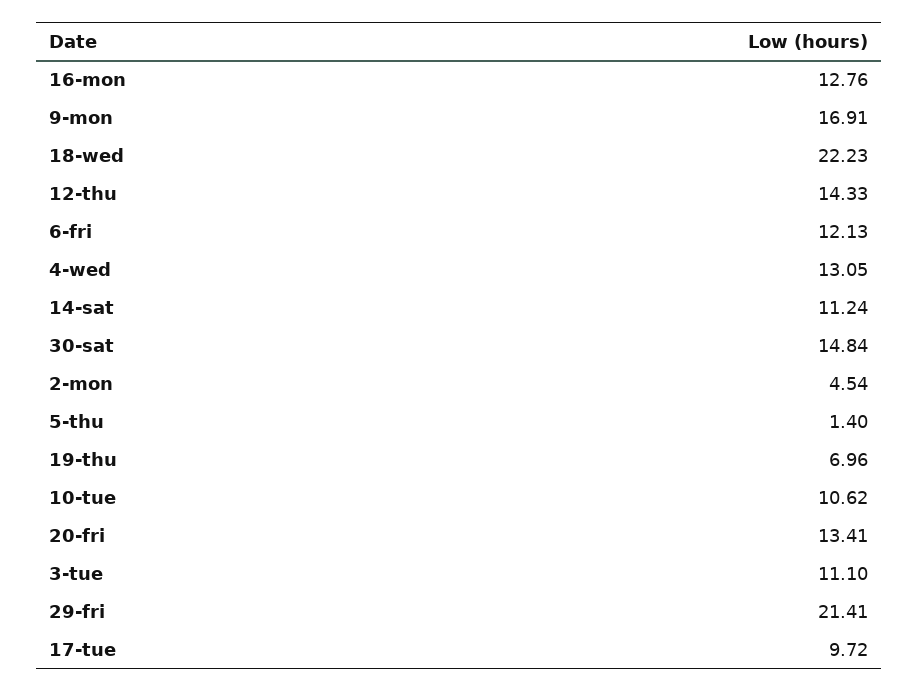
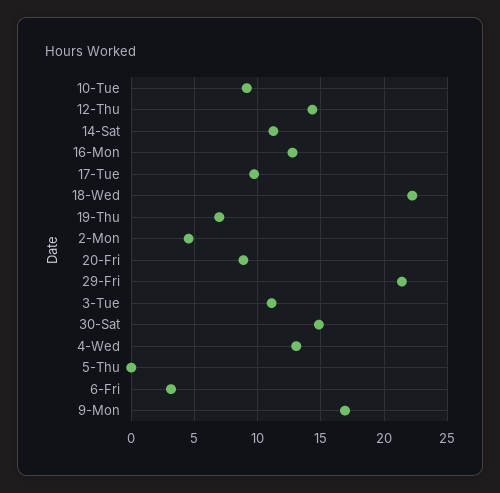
  {
    "16-mon": 12.76,
    "9-mon": 16.91,
    "18-wed": 22.23,
    "12-thu": 14.33,
-   "6-fri": 12.13,
+   "6-fri": 3,
    "4-wed": 13.05,
    "14-sat": 11.24,
    "30-sat": 14.84,
    "2-mon": 4.54,
-   "5-thu": 1.4,
+   "5-thu": 0,
    "19-thu": 6.96,
-   "10-tue": 10.62,
+   "10-tue": 9,
-   "20-fri": 13.41,
+   "20-fri": 9,
    "3-tue": 11.1,
    "29-fri": 21.41,
    "17-tue": 9.72
  }

